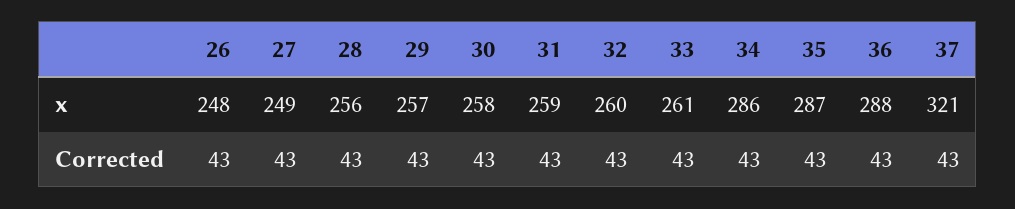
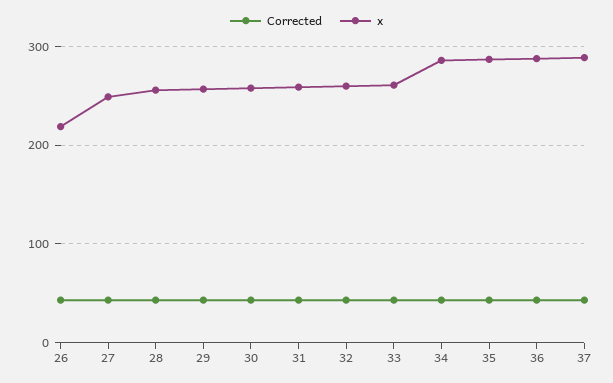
  {
    "x": {
-     "26": 248,
+     "26": 220,
      "27": 249,
      "28": 256,
      "29": 257,
      "30": 258,
      "31": 259,
      "32": 260,
      "33": 261,
      "34": 286,
      "35": 287,
      "36": 288,
-     "37": 321
+     "37": 290
    },
    "Corrected": {
      "26": 43,
      "27": 43,
      "28": 43,
      "29": 43,
      "30": 43,
      "31": 43,
      "32": 43,
      "33": 43,
      "34": 43,
      "35": 43,
      "36": 43,
      "37": 43
    }
  }

